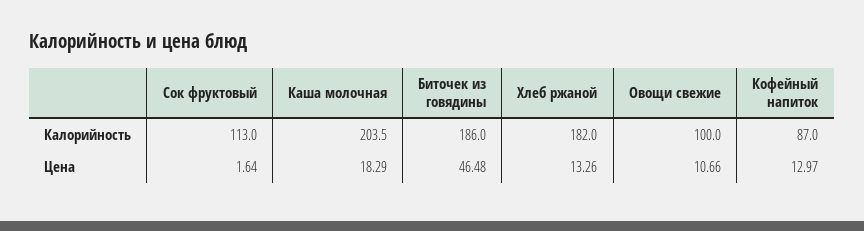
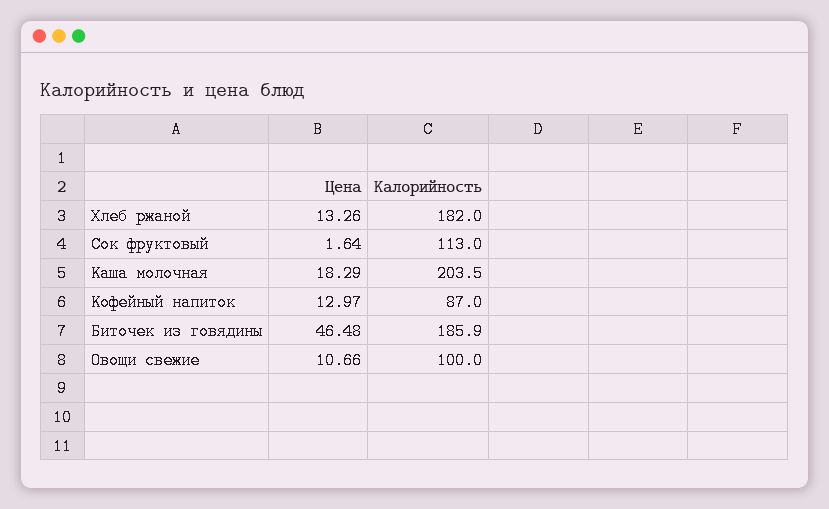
  {
    "Сок фруктовый": {
      "Калорийность": 113,
      "Цена": 1.64
    },
    "Каша молочная": {
      "Калорийность": 203.5,
      "Цена": 18.29
    },
    "Биточек из говядины": {
-     "Калорийность": 186,
+     "Калорийность": 185.9,
      "Цена": 46.48
    },
    "Хлеб ржаной": {
      "Калорийность": 182,
      "Цена": 13.26
    },
    "Овощи свежие": {
      "Калорийность": 100,
      "Цена": 10.66
    },
    "Кофейный напиток": {
      "Калорийность": 87,
      "Цена": 12.97
    }
  }

